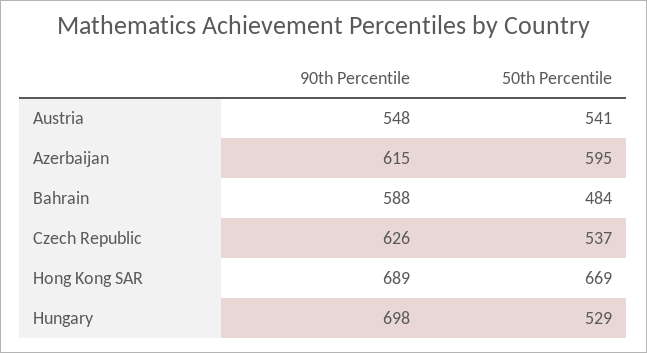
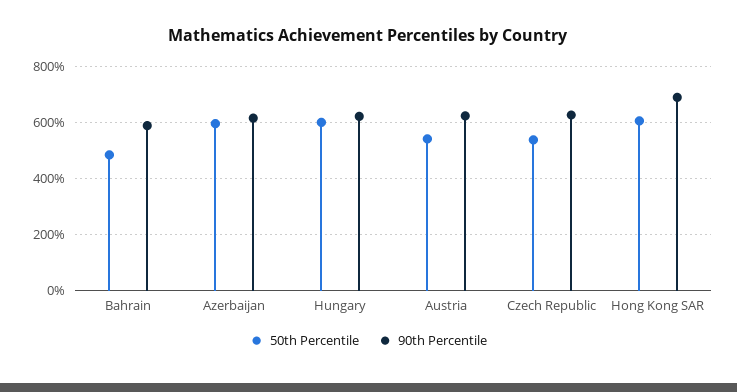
  {
    "90th Percentile": {
-     "Austria": 548,
+     "Austria": 625,
      "Azerbaijan": 615,
      "Bahrain": 588,
      "Czech Republic": 626,
      "Hong Kong SAR": 689,
-     "Hungary": 698
+     "Hungary": 625
    },
    "50th Percentile": {
      "Austria": 541,
      "Azerbaijan": 595,
      "Bahrain": 484,
      "Czech Republic": 537,
-     "Hong Kong SAR": 669,
+     "Hong Kong SAR": 600,
-     "Hungary": 529
+     "Hungary": 600
    }
  }

